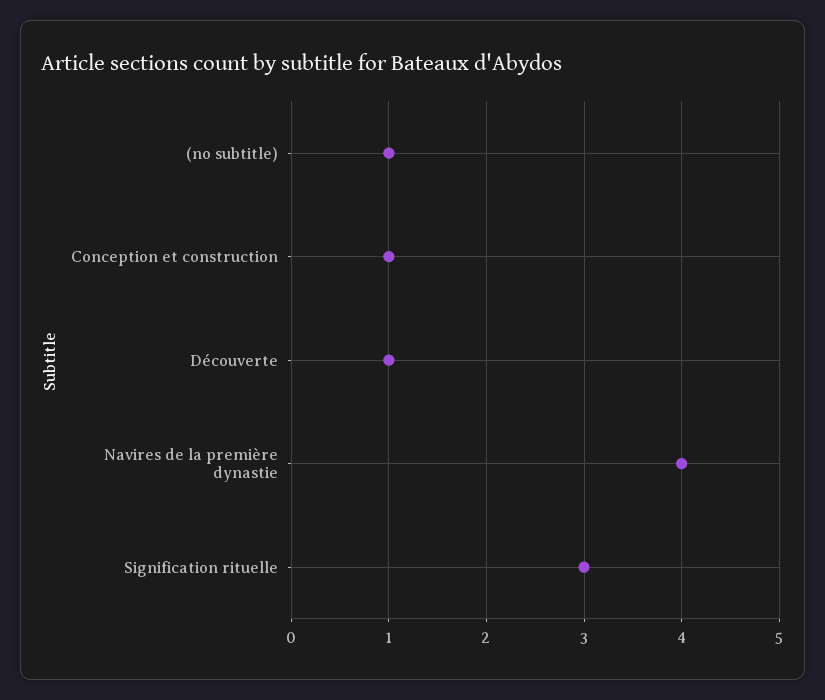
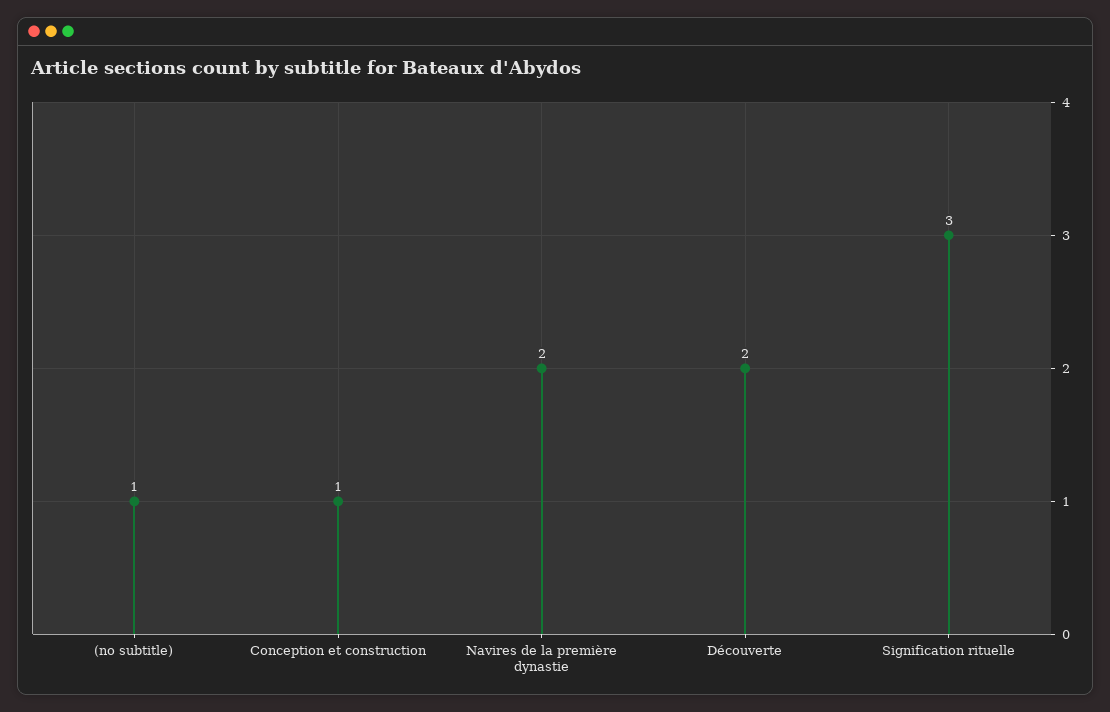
  {
    "(no subtitle)": 1,
    "Conception et construction": 1,
-   "Découverte": 1,
+   "Découverte": 2,
-   "Navires de la première dynastie": 4,
+   "Navires de la première dynastie": 2,
    "Signification rituelle": 3
  }

